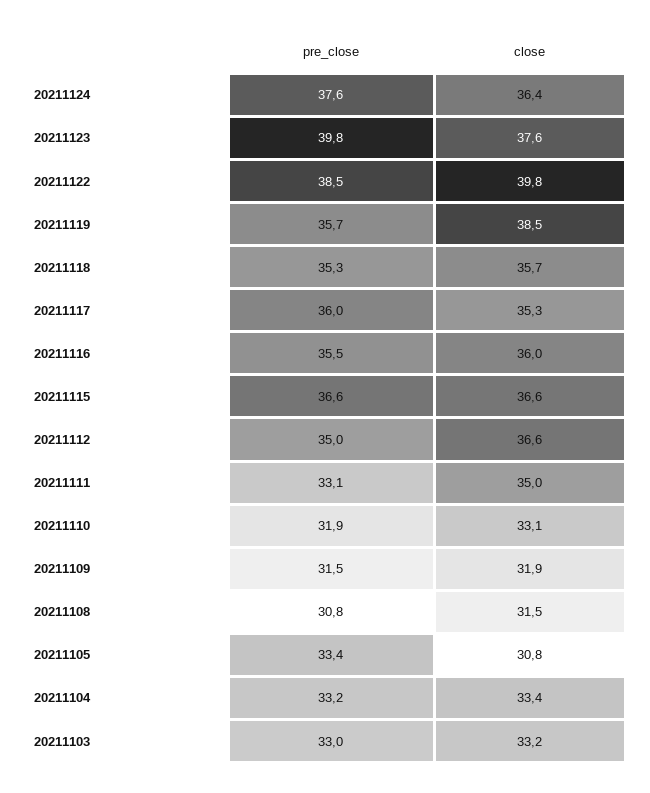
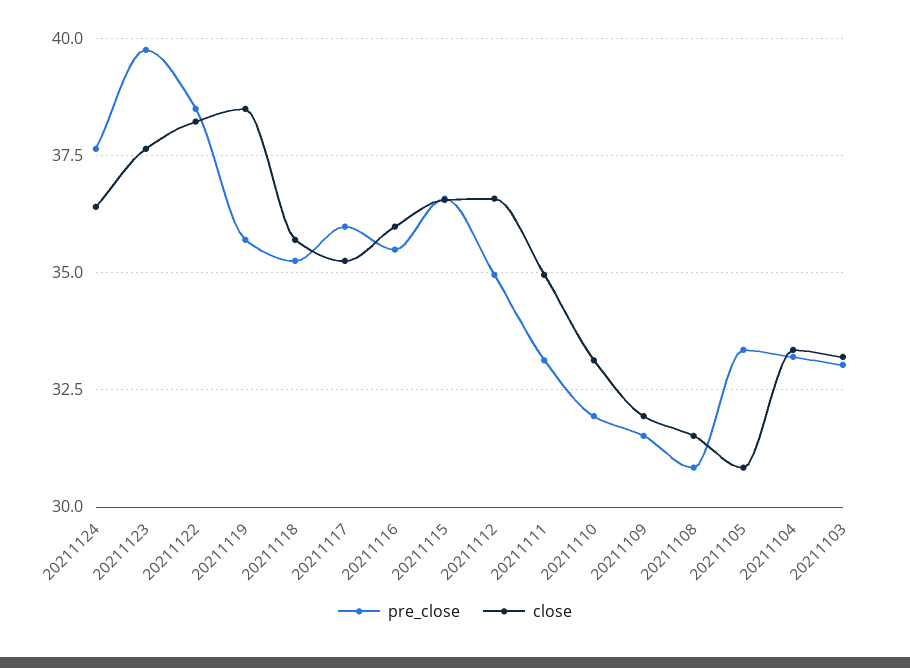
  {
    "pre_close": {
      "20211124": 37.6,
      "20211123": 39.8,
      "20211122": 38.5,
      "20211119": 35.7,
      "20211118": 35.3,
      "20211117": 36,
      "20211116": 35.5,
      "20211115": 36.6,
      "20211112": 35,
      "20211111": 33.1,
      "20211110": 31.9,
      "20211109": 31.5,
      "20211108": 30.8,
      "20211105": 33.4,
      "20211104": 33.2,
      "20211103": 33
    },
    "close": {
      "20211124": 36.4,
      "20211123": 37.6,
-     "20211122": 39.8,
+     "20211122": 38.25,
      "20211119": 38.5,
      "20211118": 35.7,
      "20211117": 35.3,
      "20211116": 36,
      "20211115": 36.6,
      "20211112": 36.6,
      "20211111": 35,
      "20211110": 33.1,
      "20211109": 31.9,
      "20211108": 31.5,
      "20211105": 30.8,
      "20211104": 33.4,
      "20211103": 33.2
    }
  }

